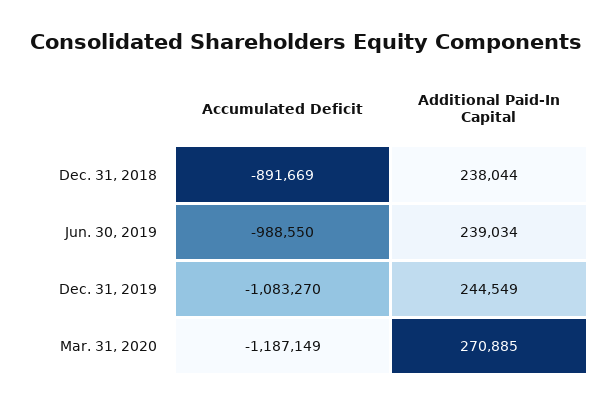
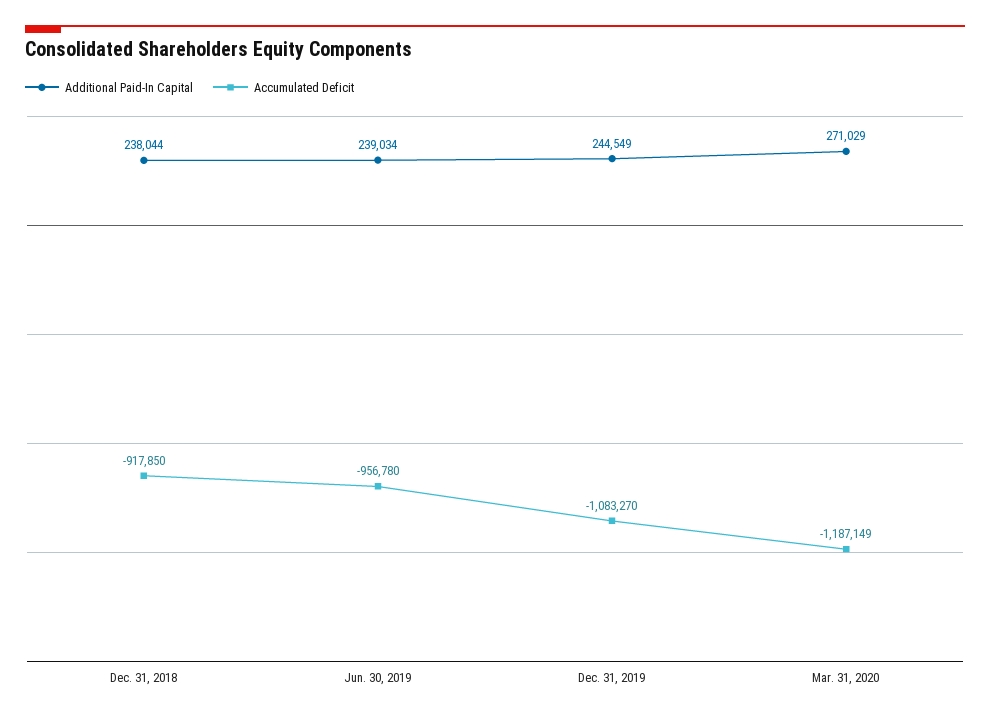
  {
    "Accumulated Deficit": {
-     "Dec. 31, 2018": -891669,
+     "Dec. 31, 2018": -917850,
-     "Jun. 30, 2019": -988550,
+     "Jun. 30, 2019": -956780,
      "Dec. 31, 2019": -1083270,
      "Mar. 31, 2020": -1187149
    },
    "Additional Paid-In Capital": {
      "Dec. 31, 2018": 238044,
      "Jun. 30, 2019": 239034,
      "Dec. 31, 2019": 244549,
-     "Mar. 31, 2020": 270885
+     "Mar. 31, 2020": 271029
    }
  }

